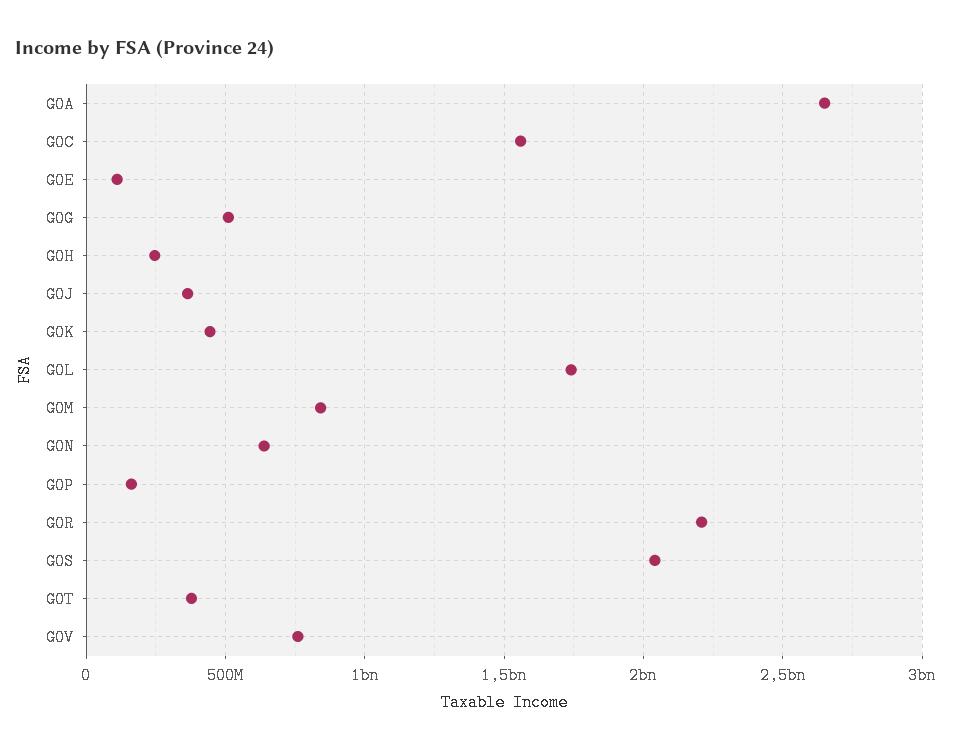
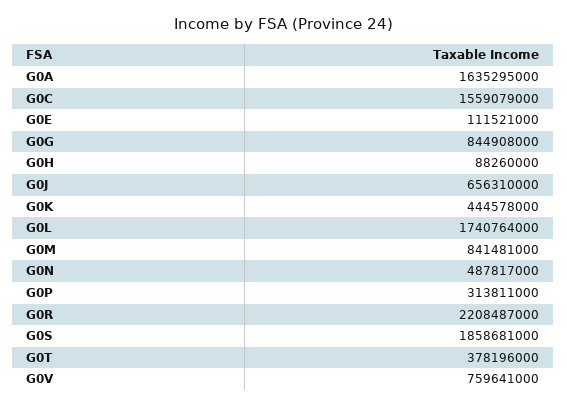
  {
-   "G0A": 2650000000,
+   "G0A": 1635295000,
    "G0C": 1559079000,
    "G0E": 111521000,
-   "G0G": 500000000,
+   "G0G": 844908000,
-   "G0H": 250000000,
+   "G0H": 88260000,
-   "G0J": 350000000,
+   "G0J": 656310000,
    "G0K": 444578000,
    "G0L": 1740764000,
    "G0M": 841481000,
-   "G0N": 650000000,
+   "G0N": 487817000,
-   "G0P": 150000000,
+   "G0P": 313811000,
    "G0R": 2208487000,
-   "G0S": 2050000000,
+   "G0S": 1858681000,
    "G0T": 378196000,
    "G0V": 759641000
  }

